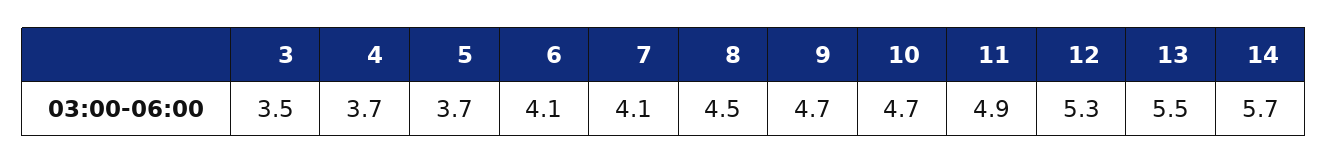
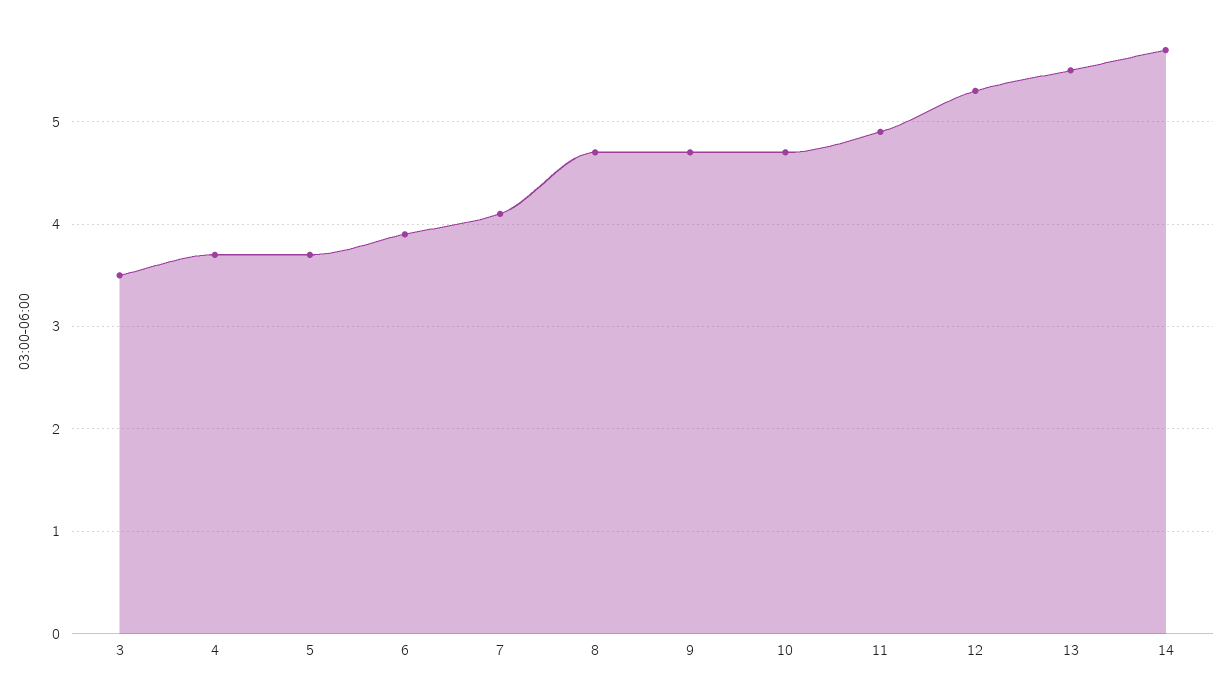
  {
    "3": 3.5,
    "4": 3.7,
    "5": 3.7,
-   "6": 4.1,
+   "6": 3.9,
    "7": 4.1,
-   "8": 4.5,
+   "8": 4.7,
    "9": 4.7,
    "10": 4.7,
    "11": 4.9,
    "12": 5.3,
    "13": 5.5,
    "14": 5.7
  }

